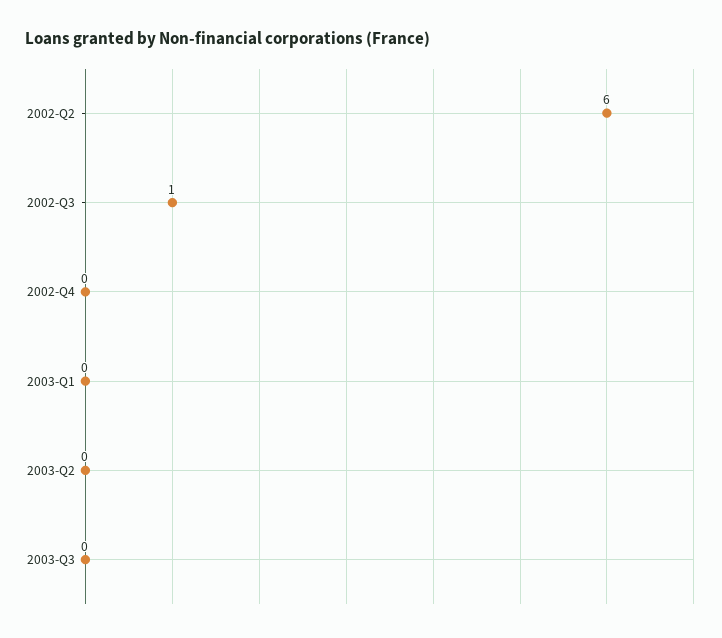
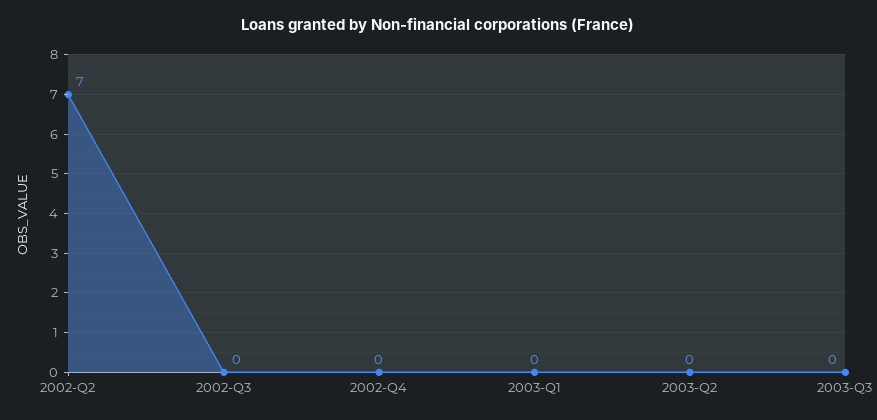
  {
-   "2002-Q2": 6,
+   "2002-Q2": 7,
-   "2002-Q3": 1,
+   "2002-Q3": 0,
    "2002-Q4": 0,
    "2003-Q1": 0,
    "2003-Q2": 0,
    "2003-Q3": 0
  }

